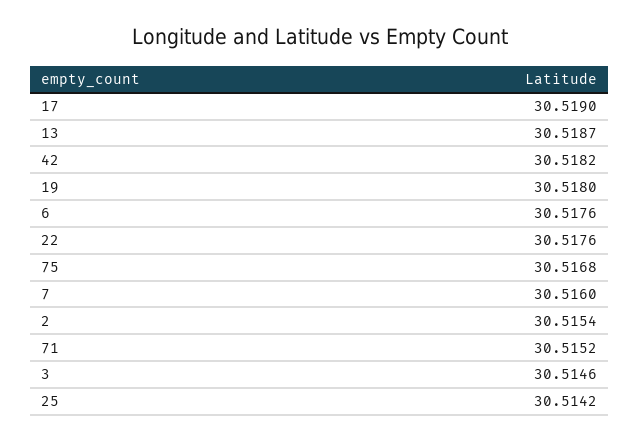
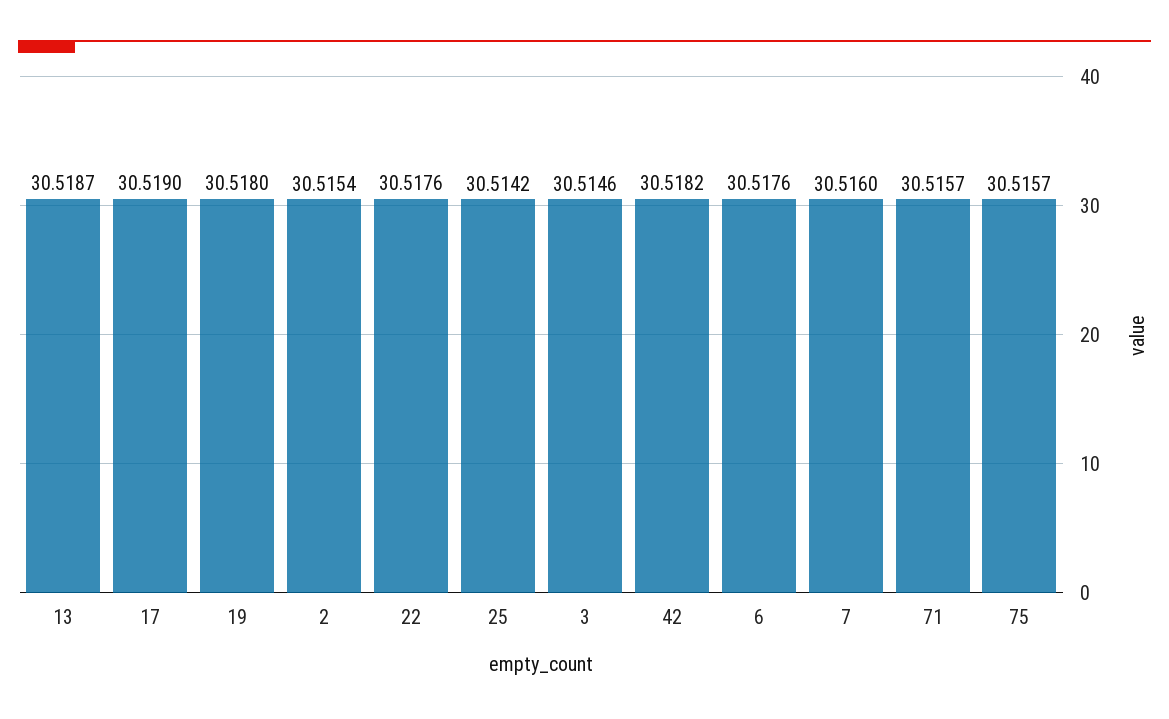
  {
    "17": 30.519,
    "13": 30.5187,
    "42": 30.5182,
    "19": 30.518,
    "6": 30.5176,
    "22": 30.5176,
-   "75": 30.5168,
+   "75": 30.5157,
    "7": 30.516,
    "2": 30.5154,
-   "71": 30.5152,
+   "71": 30.5157,
    "3": 30.5146,
    "25": 30.5142
  }

